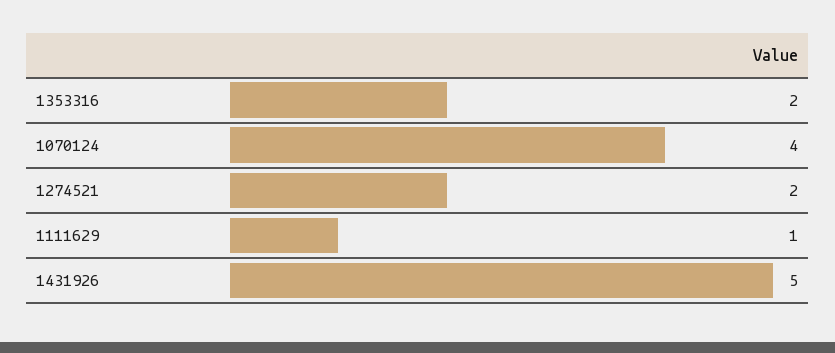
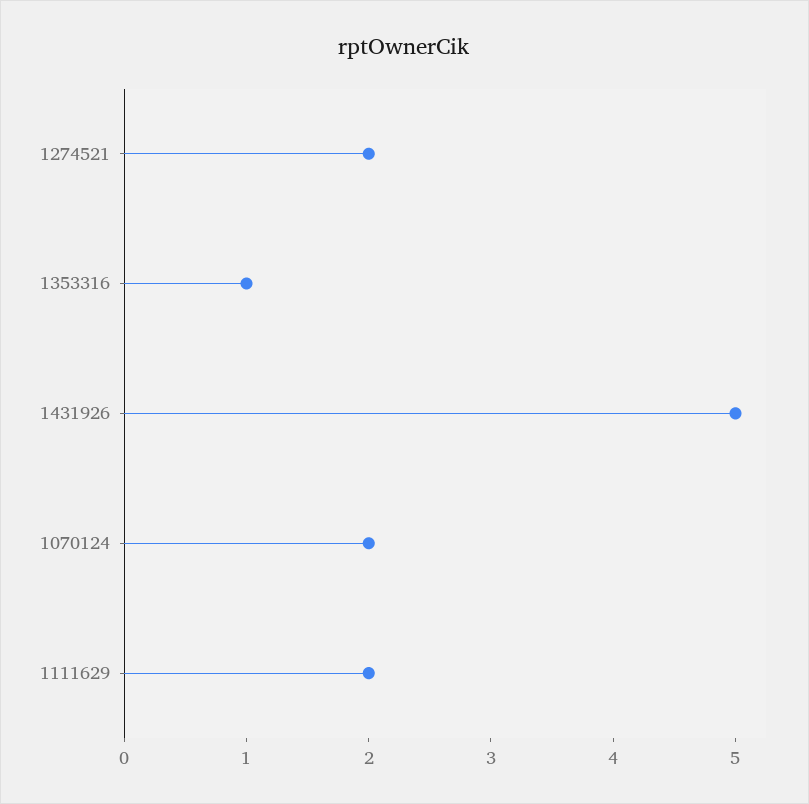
  {
-   "1353316": 2,
+   "1353316": 1,
-   "1070124": 4,
+   "1070124": 2,
    "1274521": 2,
-   "1111629": 1,
+   "1111629": 2,
    "1431926": 5
  }

